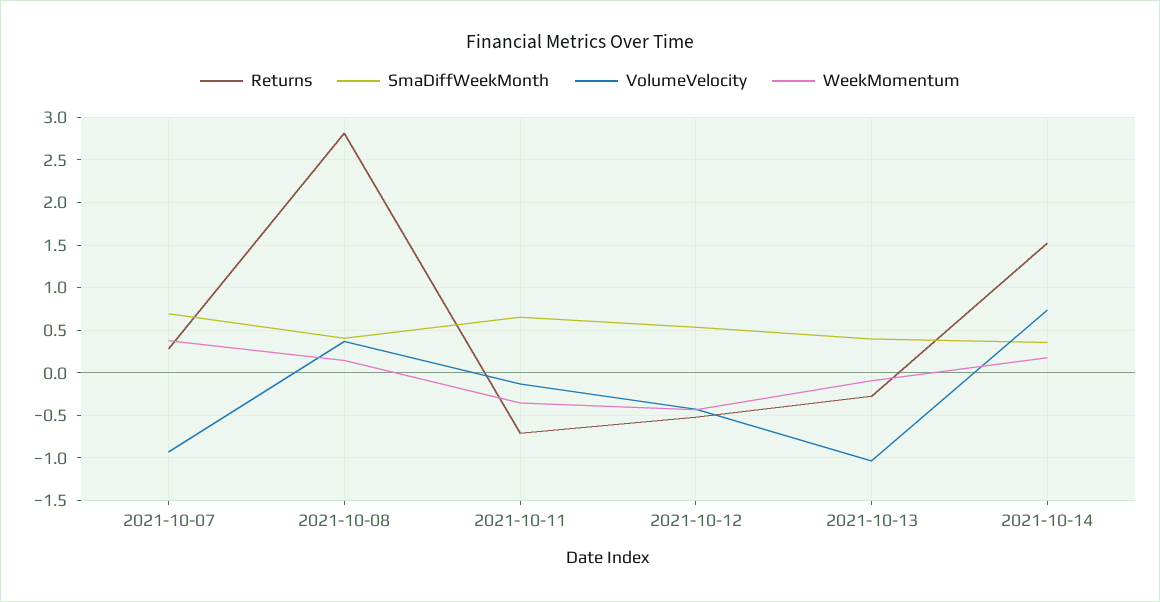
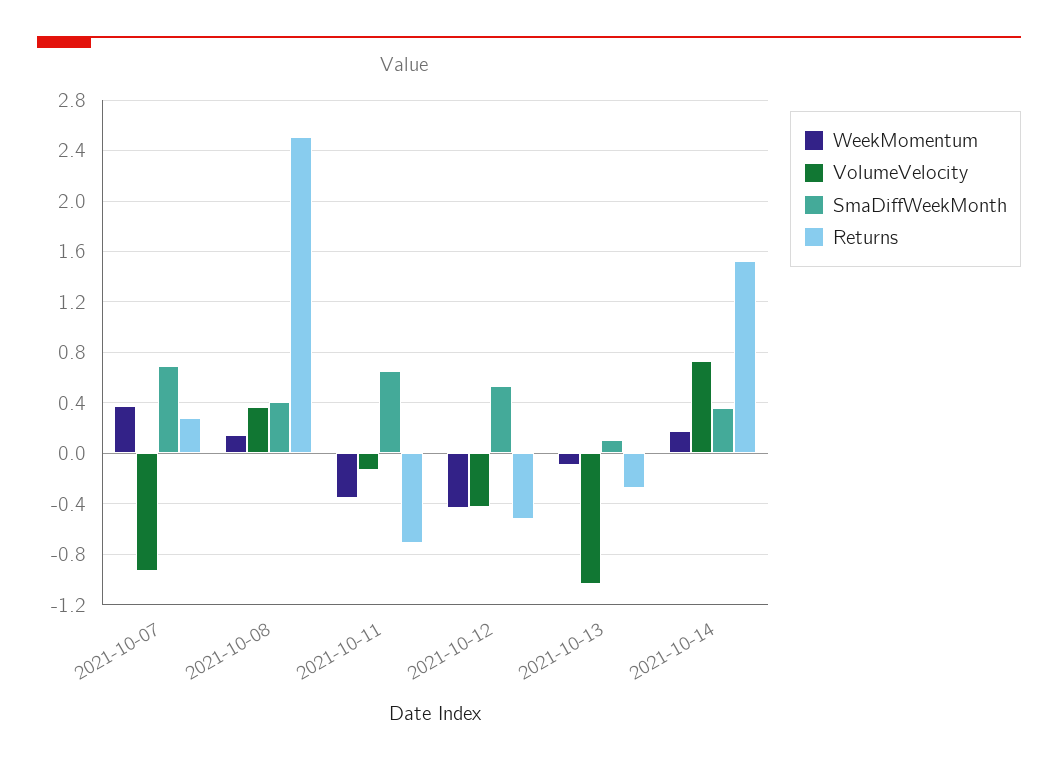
  {
    "Returns": {
      "2021-10-07": 0.3,
-     "2021-10-08": 2.8,
+     "2021-10-08": 2.5,
      "2021-10-11": -0.7,
      "2021-10-12": -0.5,
      "2021-10-13": -0.3,
      "2021-10-14": 1.5
    },
    "SmaDiffWeekMonth": {
      "2021-10-07": 0.7,
      "2021-10-08": 0.4,
      "2021-10-11": 0.65,
      "2021-10-12": 0.55,
-     "2021-10-13": 0.4,
+     "2021-10-13": 0.1,
      "2021-10-14": 0.35
    },
    "VolumeVelocity": {
      "2021-10-07": -0.95,
      "2021-10-08": 0.35,
      "2021-10-11": -0.15,
      "2021-10-12": -0.45,
      "2021-10-13": -1.05,
      "2021-10-14": 0.75
    },
    "WeekMomentum": {
      "2021-10-07": 0.4,
      "2021-10-08": 0.15,
      "2021-10-11": -0.35,
      "2021-10-12": -0.45,
      "2021-10-13": -0.1,
      "2021-10-14": 0.2
    }
  }

